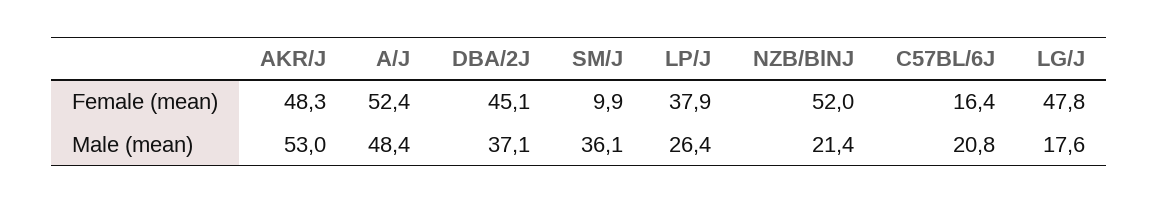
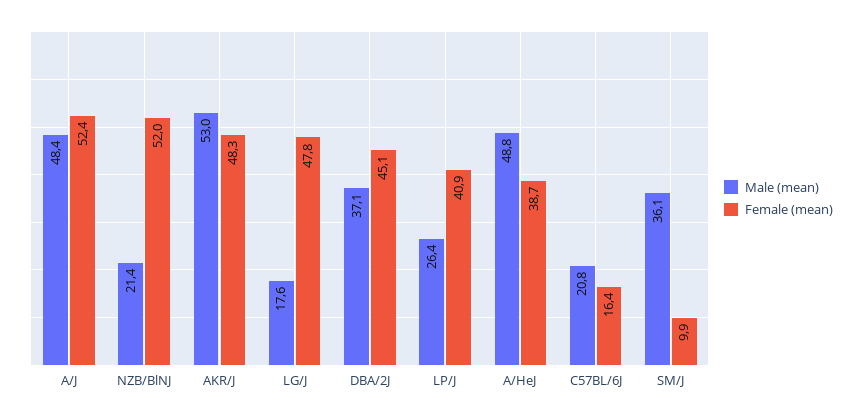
  {
    "Female (mean)": {
      "AKR/J": 48.3,
      "A/J": 52.4,
      "DBA/2J": 45.1,
      "SM/J": 9.9,
-     "LP/J": 37.9,
+     "LP/J": 40.9,
      "NZB/BlNJ": 52,
      "C57BL/6J": 16.4,
-     "LG/J": 47.8
+     "LG/J": 47.8,
+     "A/HeJ": 38.7
    },
    "Male (mean)": {
      "AKR/J": 53,
      "A/J": 48.4,
      "DBA/2J": 37.1,
      "SM/J": 36.1,
      "LP/J": 26.4,
      "NZB/BlNJ": 21.4,
      "C57BL/6J": 20.8,
-     "LG/J": 17.6
+     "LG/J": 17.6,
+     "A/HeJ": 48.8
    }
  }

